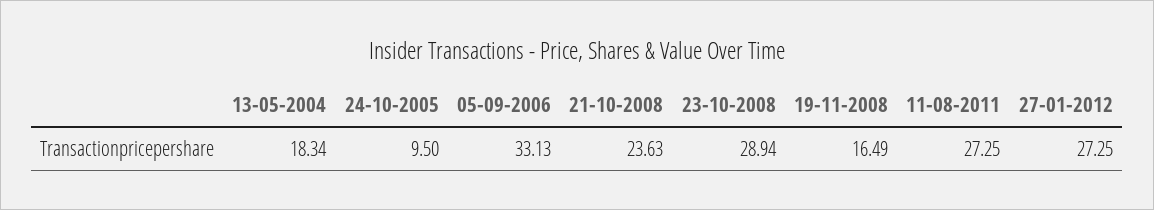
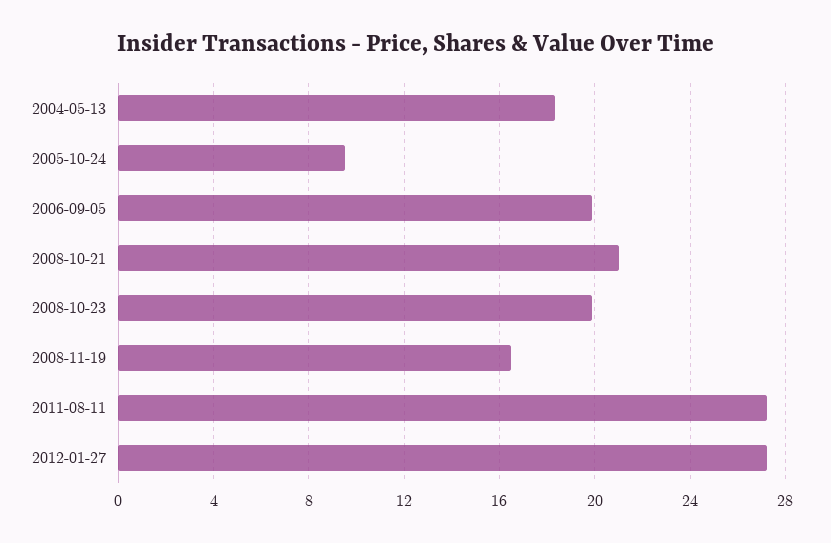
  {
    "13-05-2004": 18.34,
    "24-10-2005": 9.5,
-   "05-09-2006": 33.13,
+   "05-09-2006": 20,
-   "21-10-2008": 23.63,
+   "21-10-2008": 21,
-   "23-10-2008": 28.94,
+   "23-10-2008": 20,
    "19-11-2008": 16.49,
    "11-08-2011": 27.25,
    "27-01-2012": 27.25
  }

